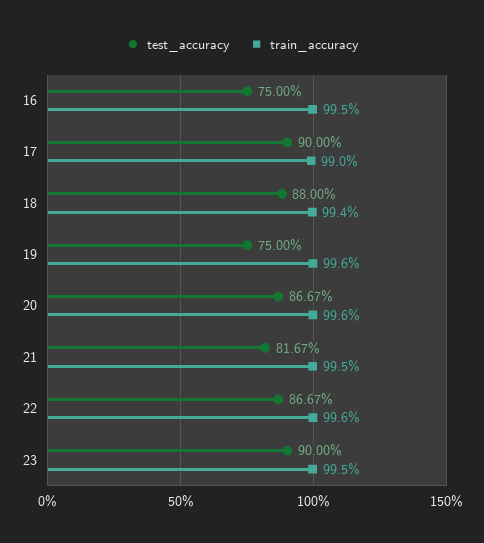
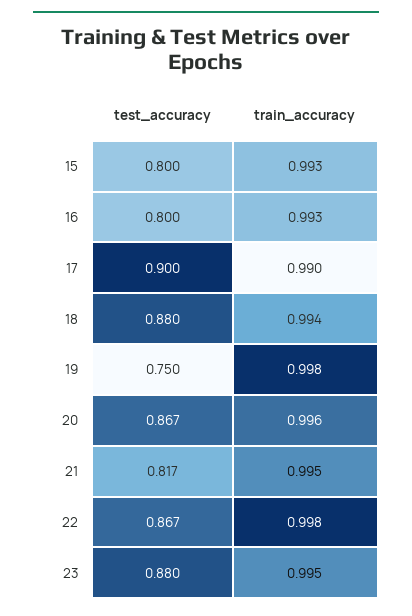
  {
    "test_accuracy": {
-     "16": 0.75,
+     "16": 0.8,
      "17": 0.9,
      "18": 0.88,
      "19": 0.75,
      "20": 0.8667,
      "21": 0.8167,
      "22": 0.8667,
-     "23": 0.9
+     "23": 0.88,
+     "15": 0.8
    },
    "train_accuracy": {
-     "16": 0.995,
+     "16": 0.993,
      "17": 0.99,
      "18": 0.994,
-     "19": 0.996,
+     "19": 0.998,
      "20": 0.996,
      "21": 0.995,
-     "22": 0.996,
+     "22": 0.998,
-     "23": 0.995
+     "23": 0.995,
+     "15": 0.993
    }
  }

